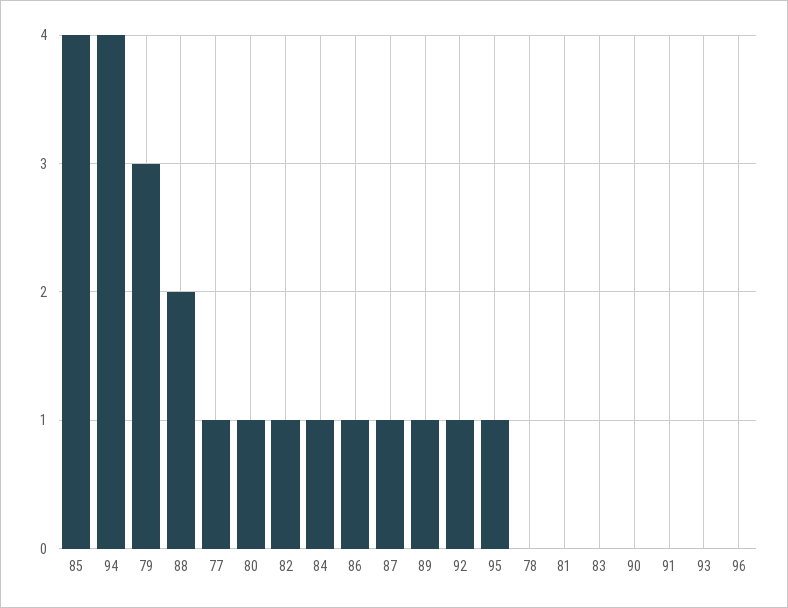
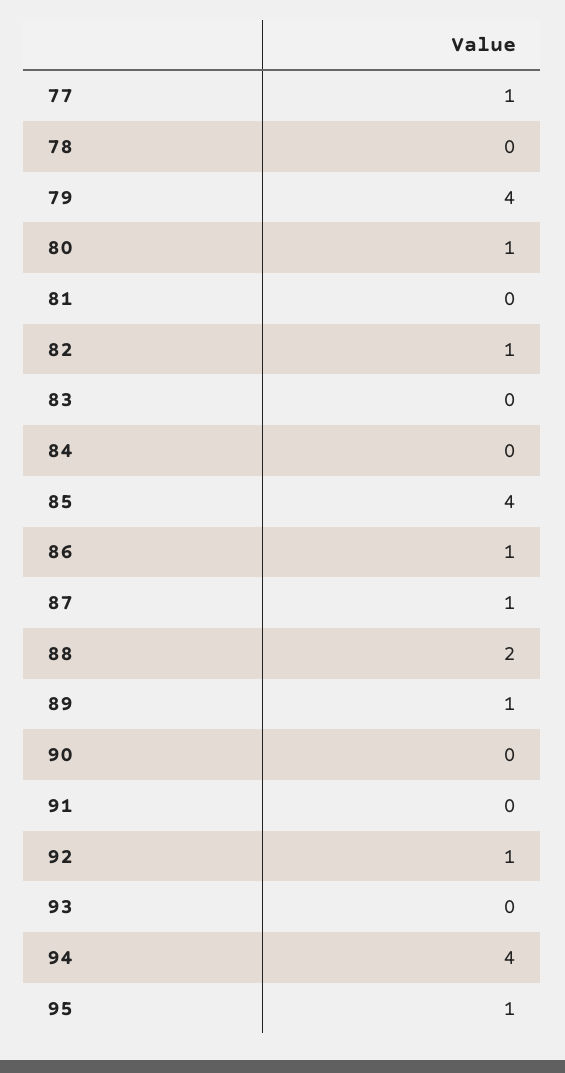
  {
    "85": 4,
    "94": 4,
-   "79": 3,
+   "79": 4,
    "88": 2,
    "77": 1,
    "80": 1,
    "82": 1,
-   "84": 1,
+   "84": 0,
    "86": 1,
    "87": 1,
    "89": 1,
    "92": 1,
    "95": 1,
    "78": 0,
    "81": 0,
    "83": 0,
    "90": 0,
    "91": 0,
-   "93": 0,
+   "93": 0
-   "96": 0
  }

